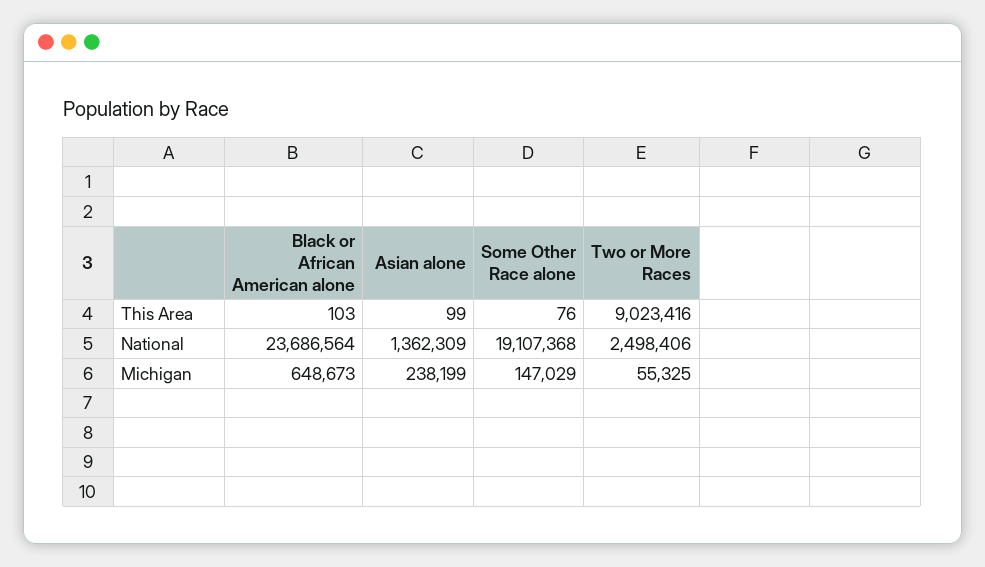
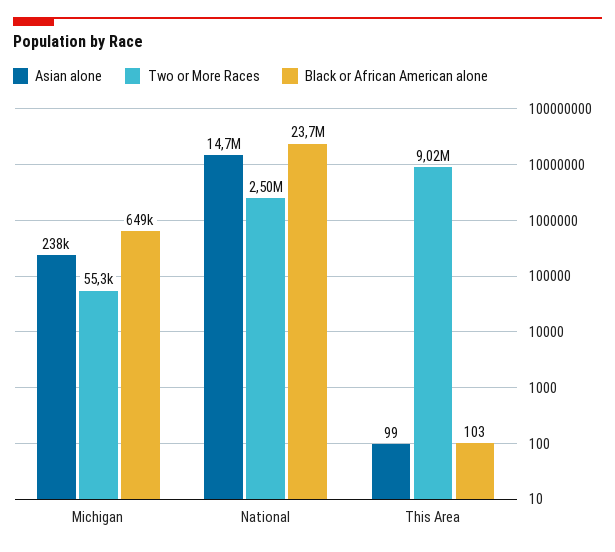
  {
    "Black or African American alone": {
      "This Area": 103,
      "National": 23686564,
      "Michigan": 648673
    },
    "Asian alone": {
      "This Area": 99,
-     "National": 1362309,
+     "National": 14700000,
      "Michigan": 238199
    },
-   "Some Other Race alone": {
-     "This Area": 76,
-     "National": 19107368,
-     "Michigan": 147029
-   },
    "Two or More Races": {
      "This Area": 9023416,
      "National": 2498406,
      "Michigan": 55325
    }
  }

